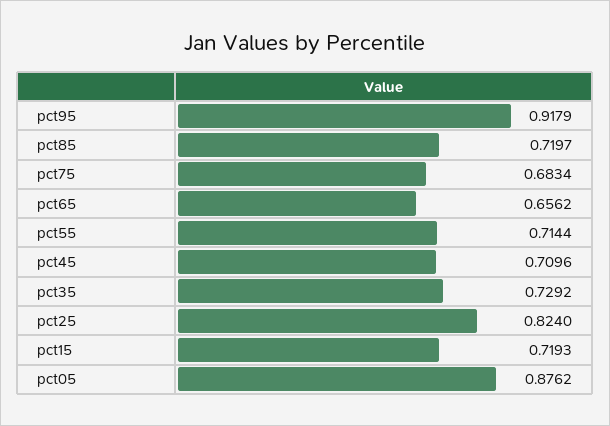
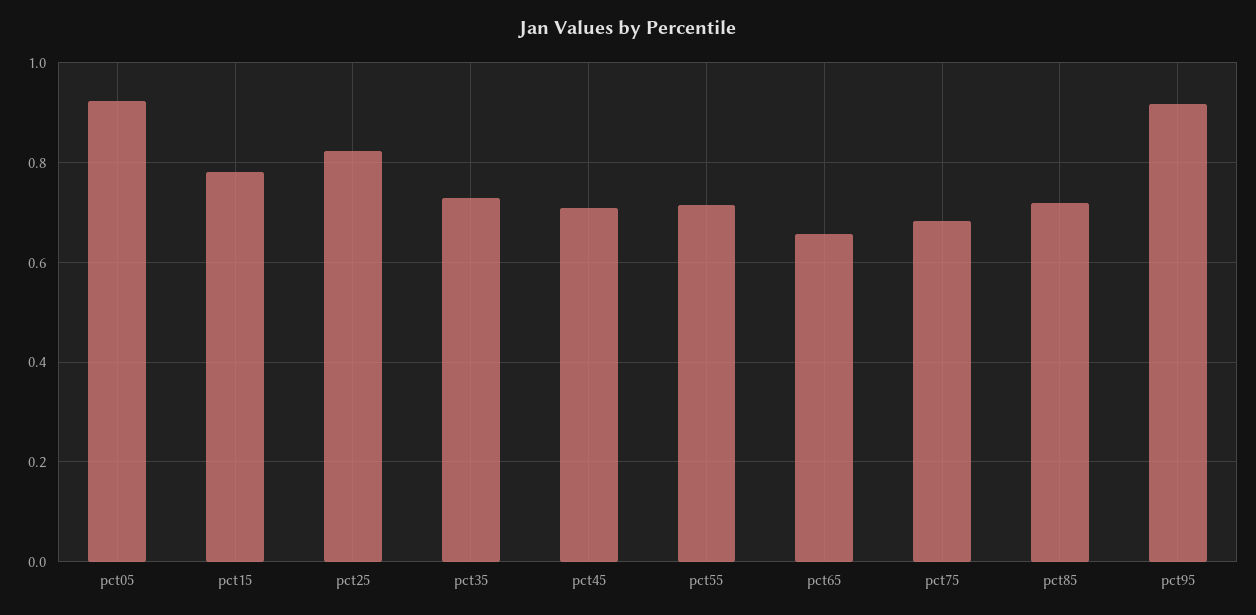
  {
    "pct95": 0.9179,
    "pct85": 0.7197,
    "pct75": 0.6834,
    "pct65": 0.6562,
    "pct55": 0.7144,
    "pct45": 0.7096,
    "pct35": 0.7292,
    "pct25": 0.824,
-   "pct15": 0.7193,
+   "pct15": 0.78,
-   "pct05": 0.8762
+   "pct05": 0.92
  }

